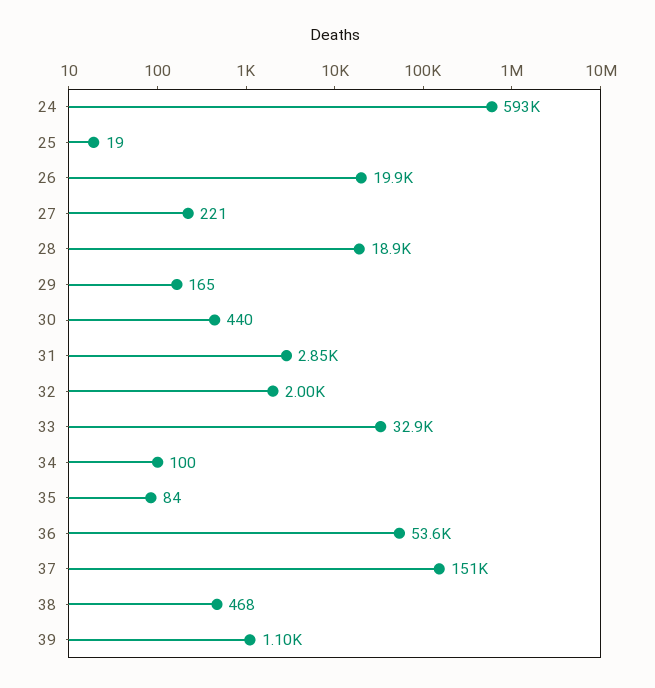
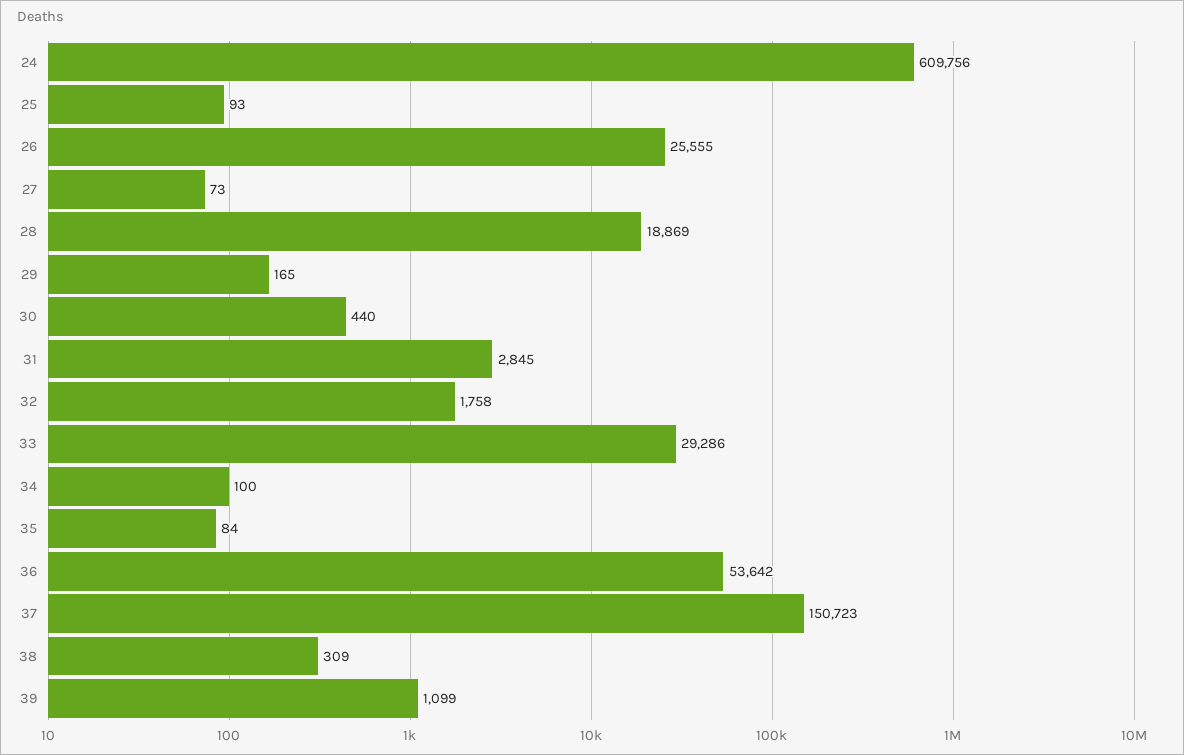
  {
-   "24": 593000,
+   "24": 609756,
-   "25": 19,
+   "25": 93,
-   "26": 19900,
+   "26": 25555,
-   "27": 221,
+   "27": 73,
    "28": 18869,
    "29": 165,
    "30": 440,
    "31": 2845,
-   "32": 2000,
+   "32": 1758,
-   "33": 32900,
+   "33": 29286,
    "34": 100,
    "35": 84,
    "36": 53642,
    "37": 150723,
-   "38": 468,
+   "38": 309,
    "39": 1099
  }

